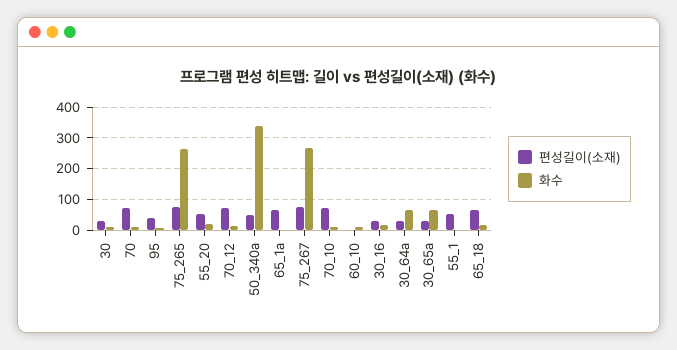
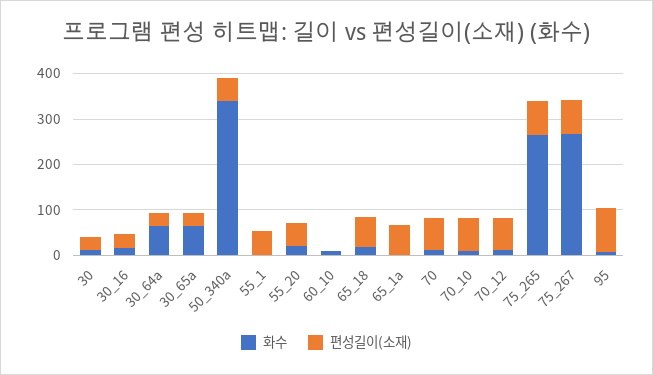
  {
    "편성길이(소재)": {
      "30": 20,
      "70": 80,
-     "95": 40,
+     "95": 100,
      "75_265": 80,
      "55_20": 60,
      "70_12": 80,
      "50_340a": 60,
      "65_1a": 60,
      "75_267": 80,
      "70_10": 80,
      "60_10": 0,
      "30_16": 40,
      "30_64a": 40,
      "30_65a": 20,
      "55_1": 60,
      "65_18": 60
    },
    "화수": {
      "30": 20,
      "70": 20,
      "95": 0,
      "75_265": 260,
      "55_20": 20,
      "70_12": 20,
      "50_340a": 340,
      "65_1a": 0,
      "75_267": 260,
      "70_10": 20,
      "60_10": 20,
      "30_16": 20,
      "30_64a": 60,
      "30_65a": 60,
      "55_1": 0,
      "65_18": 20
    }
  }

